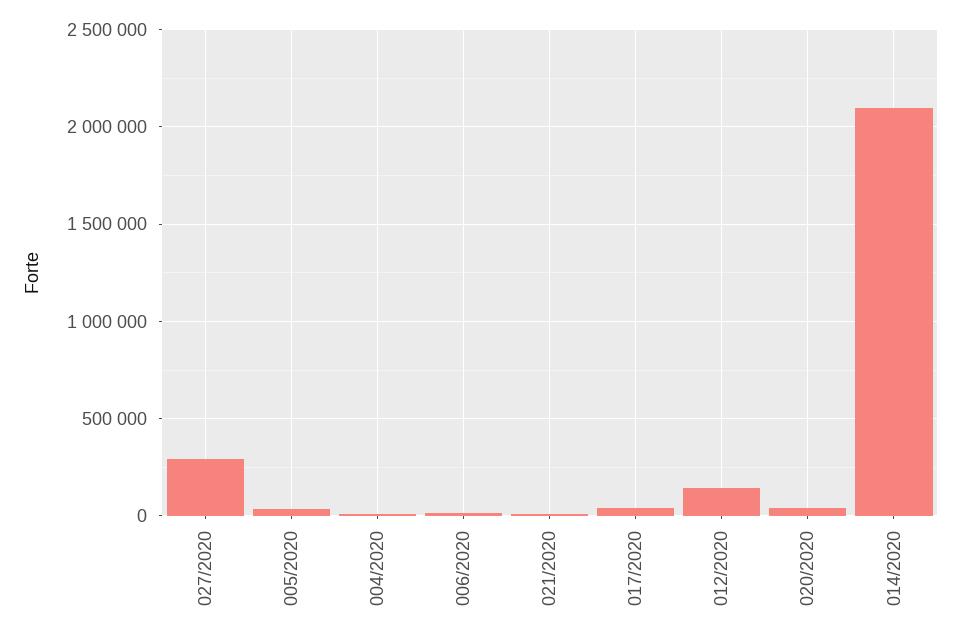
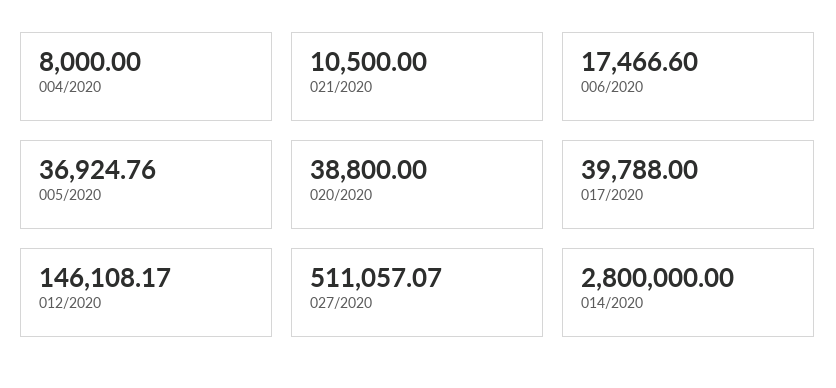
  {
-   "027/2020": 300000,
+   "027/2020": 511057.07,
    "005/2020": 36924.76,
    "004/2020": 8000,
    "006/2020": 17466.6,
    "021/2020": 10500,
    "017/2020": 39788,
    "012/2020": 146108.17,
    "020/2020": 38800,
-   "014/2020": 2100000
+   "014/2020": 2800000
  }

